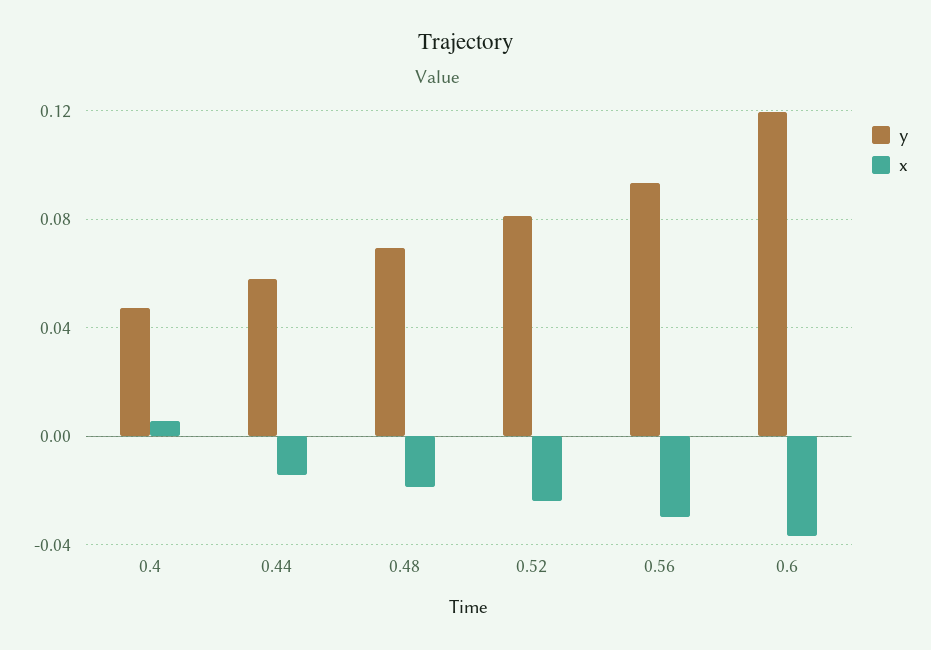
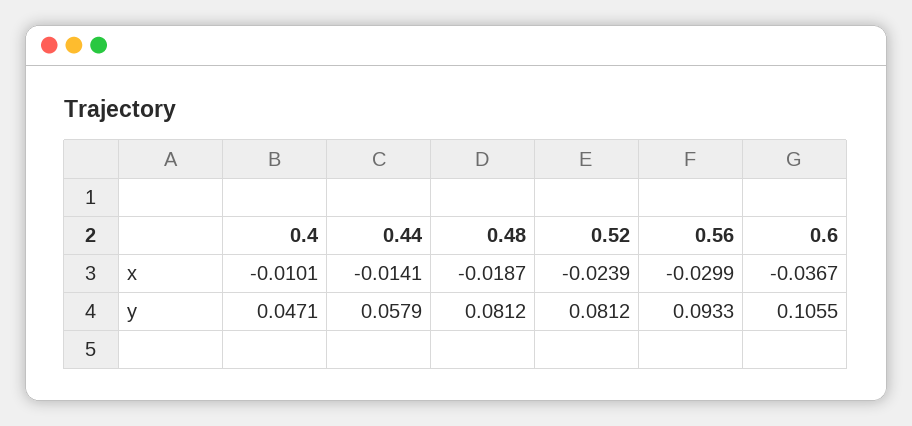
  {
    "y": {
      "0.4": 0.0471,
      "0.44": 0.0579,
-     "0.48": 0.07,
+     "0.48": 0.0812,
      "0.52": 0.0812,
      "0.56": 0.0933,
-     "0.6": 0.12
+     "0.6": 0.1055
    },
    "x": {
-     "0.4": 0.005,
+     "0.4": -0.0101,
      "0.44": -0.0141,
      "0.48": -0.0187,
      "0.52": -0.0239,
      "0.56": -0.0299,
      "0.6": -0.0367
    }
  }

